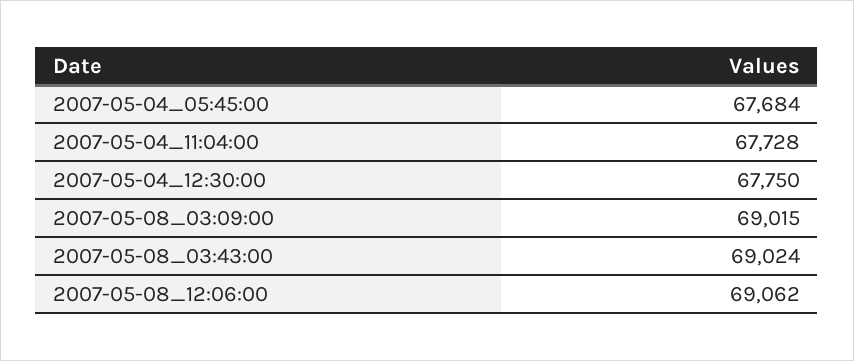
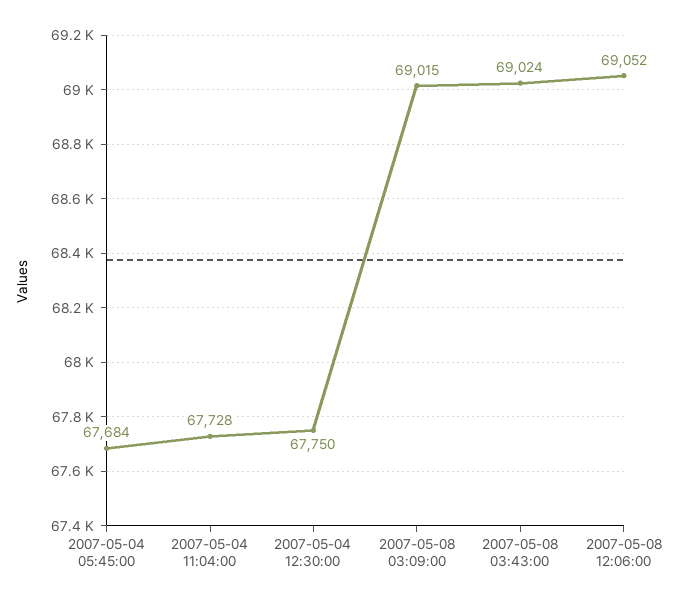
  {
    "2007-05-04_05:45:00": 67684,
    "2007-05-04_11:04:00": 67728,
    "2007-05-04_12:30:00": 67750,
    "2007-05-08_03:09:00": 69015,
    "2007-05-08_03:43:00": 69024,
-   "2007-05-08_12:06:00": 69062
+   "2007-05-08_12:06:00": 69052
  }

